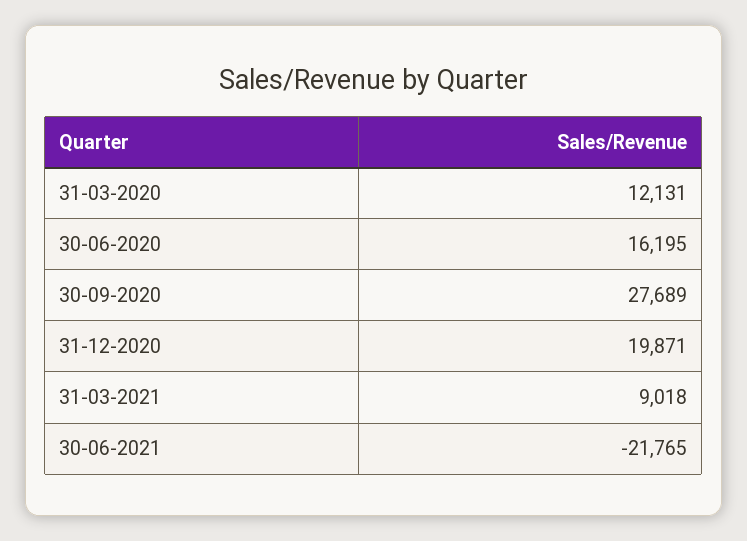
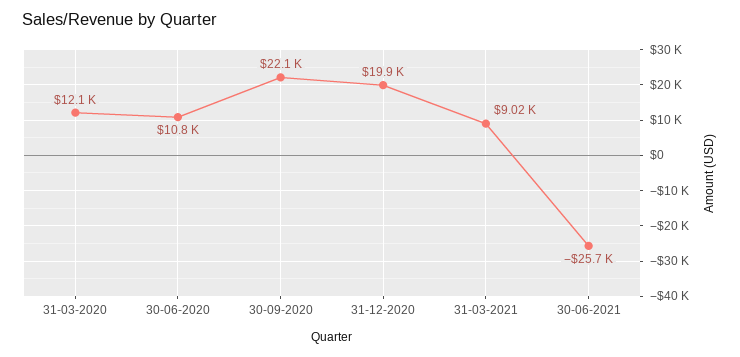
  {
    "31-03-2020": 12131,
-   "30-06-2020": 16195,
+   "30-06-2020": 10800,
-   "30-09-2020": 27689,
+   "30-09-2020": 22100,
    "31-12-2020": 19871,
    "31-03-2021": 9018,
-   "30-06-2021": -21765
+   "30-06-2021": -25700
  }

